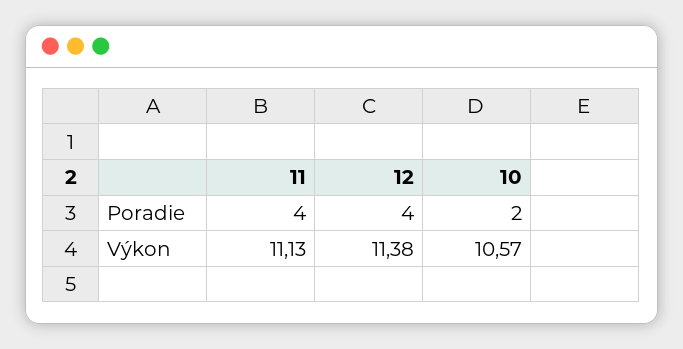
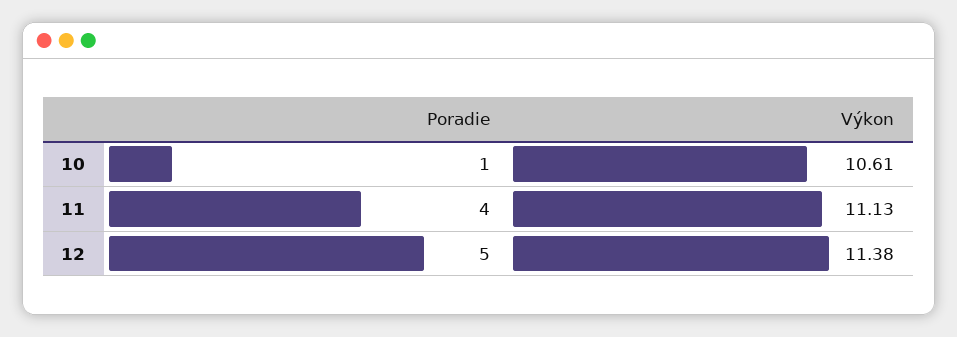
  {
    "11": {
      "Poradie": 4,
      "Výkon": 11.13
    },
    "12": {
-     "Poradie": 4,
+     "Poradie": 5,
      "Výkon": 11.38
    },
    "10": {
-     "Poradie": 2,
+     "Poradie": 1,
-     "Výkon": 10.57
+     "Výkon": 10.61
    }
  }

